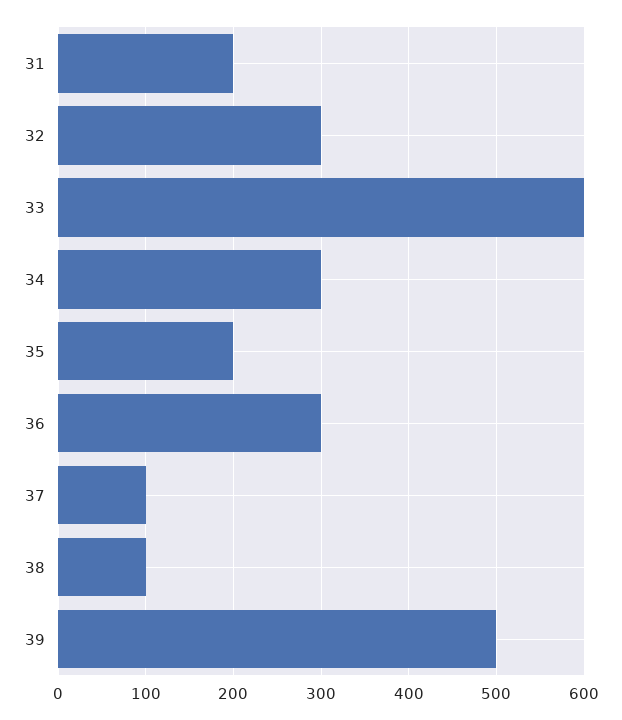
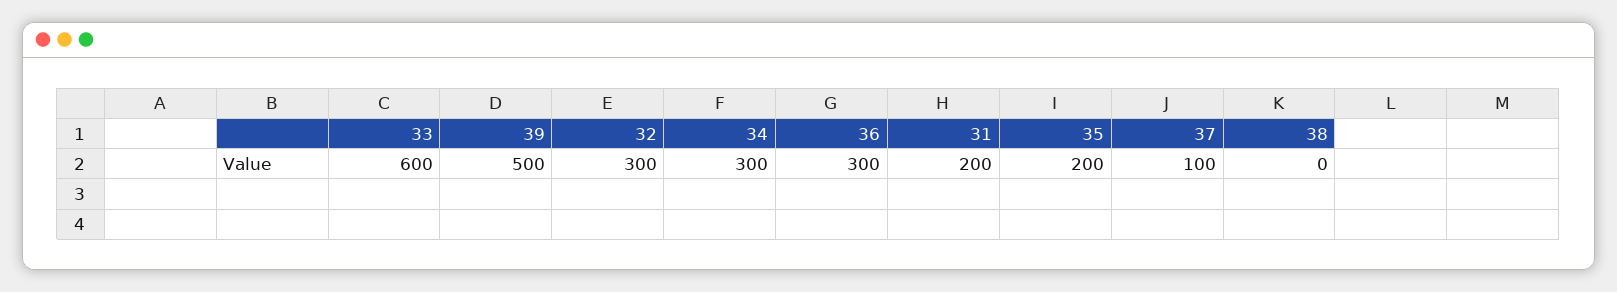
  {
    "31": 200,
    "32": 300,
    "33": 600,
    "34": 300,
    "35": 200,
    "36": 300,
    "37": 100,
-   "38": 100,
+   "38": 0,
    "39": 500
  }

